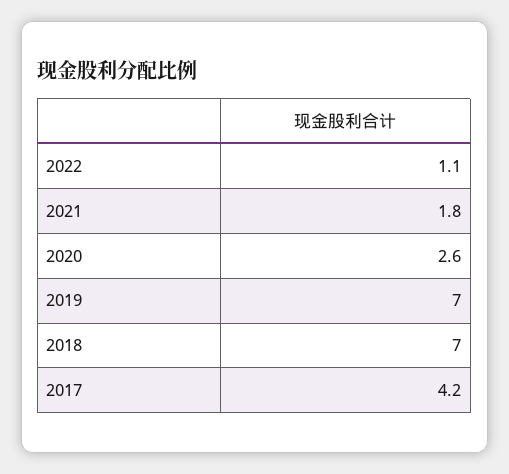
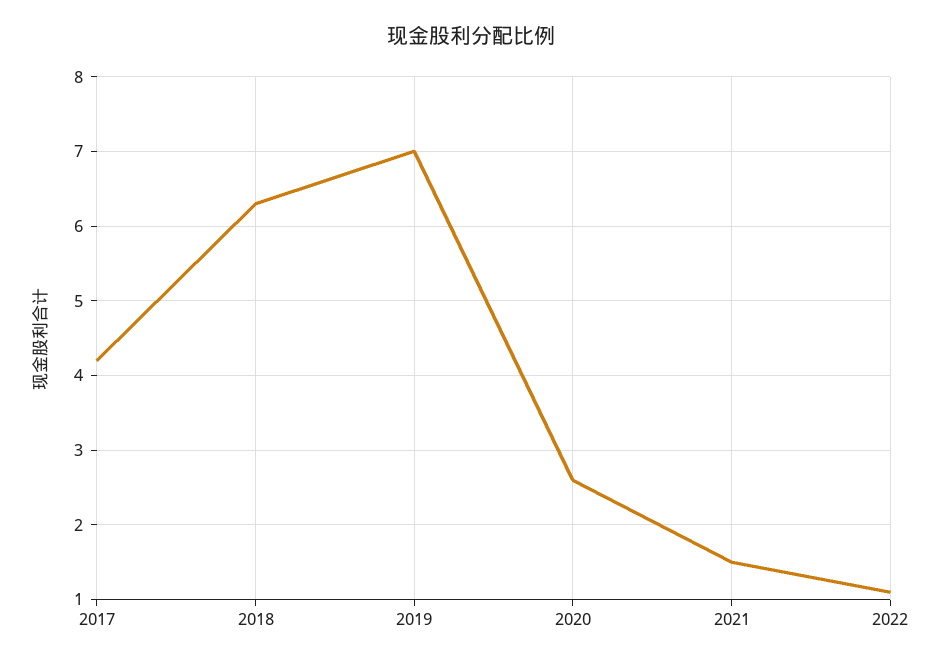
  {
    "2022": 1.1,
-   "2021": 1.8,
+   "2021": 1.5,
    "2020": 2.6,
    "2019": 7,
-   "2018": 7,
+   "2018": 6.3,
    "2017": 4.2
  }

